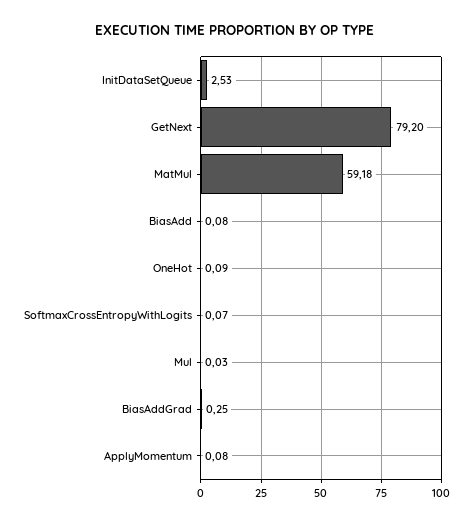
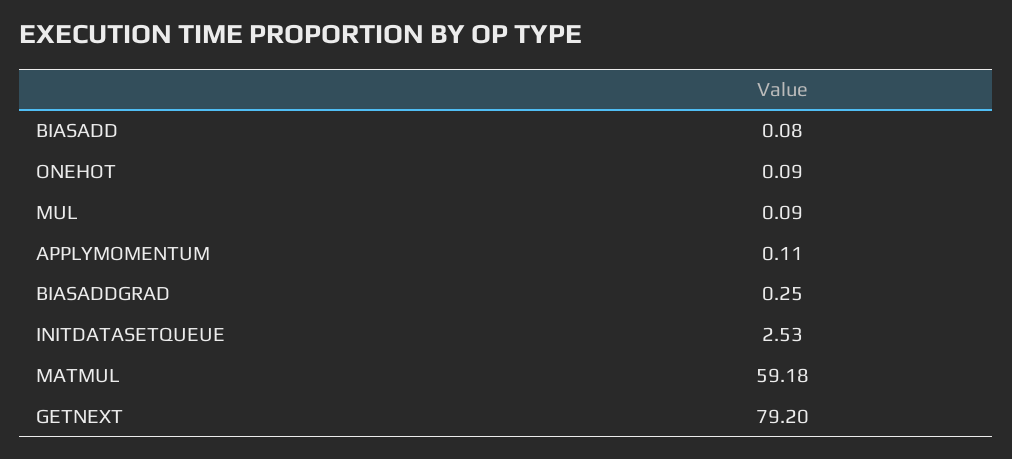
  {
    "InitDataSetQueue": 2.53,
    "GetNext": 79.2,
    "MatMul": 59.18,
    "BiasAdd": 0.08,
    "OneHot": 0.09,
-   "SoftmaxCrossEntropyWithLogits": 0.07,
-   "Mul": 0.03,
+   "Mul": 0.09,
    "BiasAddGrad": 0.25,
-   "ApplyMomentum": 0.08
+   "ApplyMomentum": 0.11
  }

